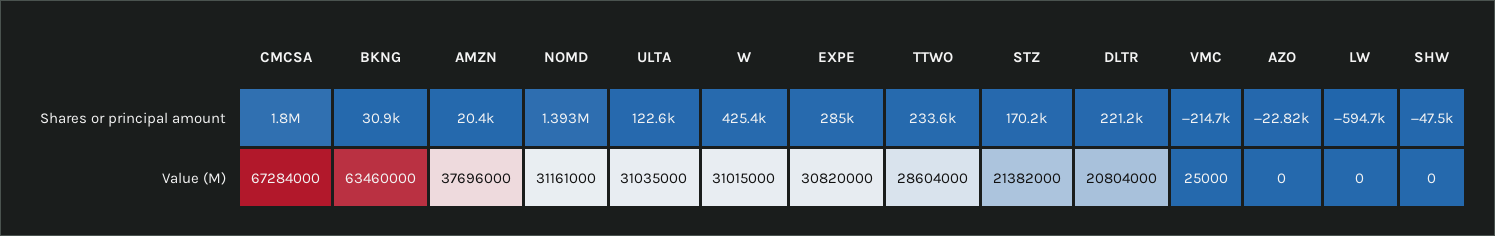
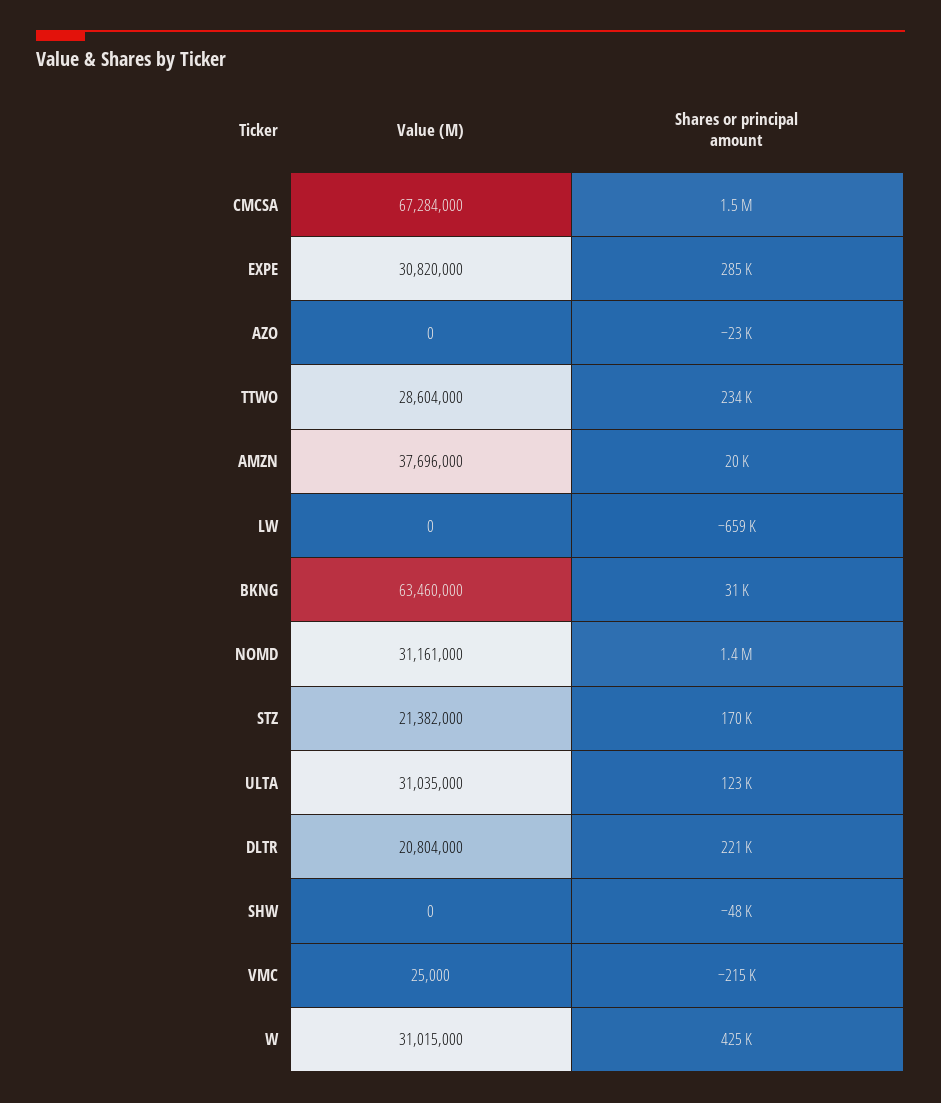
  {
    "CMCSA": {
-     "Shares or principal amount": 1800000,
+     "Shares or principal amount": 1500000,
      "Value (M)": 67284000
    },
    "BKNG": {
      "Shares or principal amount": 30900,
      "Value (M)": 63460000
    },
    "AMZN": {
      "Shares or principal amount": 20400,
      "Value (M)": 37696000
    },
    "NOMD": {
      "Shares or principal amount": 1393000,
      "Value (M)": 31161000
    },
    "ULTA": {
      "Shares or principal amount": 122600,
      "Value (M)": 31035000
    },
    "W": {
      "Shares or principal amount": 425400,
      "Value (M)": 31015000
    },
    "EXPE": {
      "Shares or principal amount": 285000,
      "Value (M)": 30820000
    },
    "TTWO": {
      "Shares or principal amount": 233600,
      "Value (M)": 28604000
    },
    "STZ": {
      "Shares or principal amount": 170200,
      "Value (M)": 21382000
    },
    "DLTR": {
      "Shares or principal amount": 221200,
      "Value (M)": 20804000
    },
    "VMC": {
      "Shares or principal amount": -214700,
      "Value (M)": 25000
    },
    "AZO": {
      "Shares or principal amount": -22820,
      "Value (M)": 0
    },
    "LW": {
-     "Shares or principal amount": -594700,
+     "Shares or principal amount": -659000,
      "Value (M)": 0
    },
    "SHW": {
      "Shares or principal amount": -47500,
      "Value (M)": 0
    }
  }

